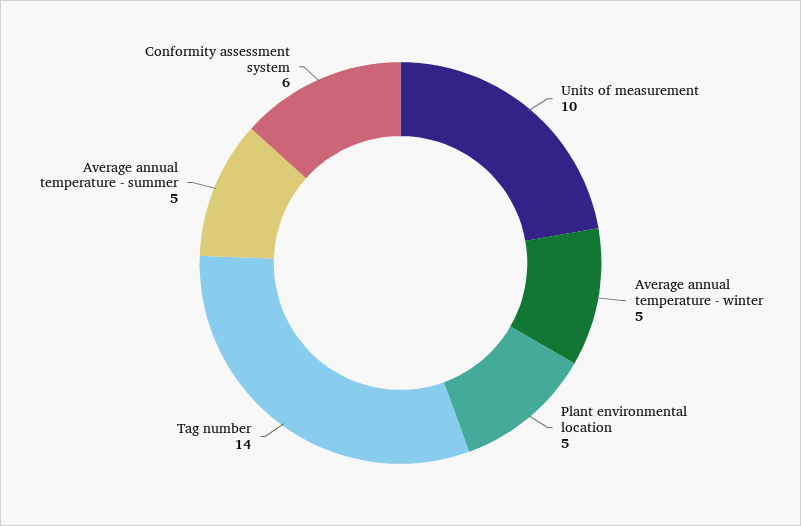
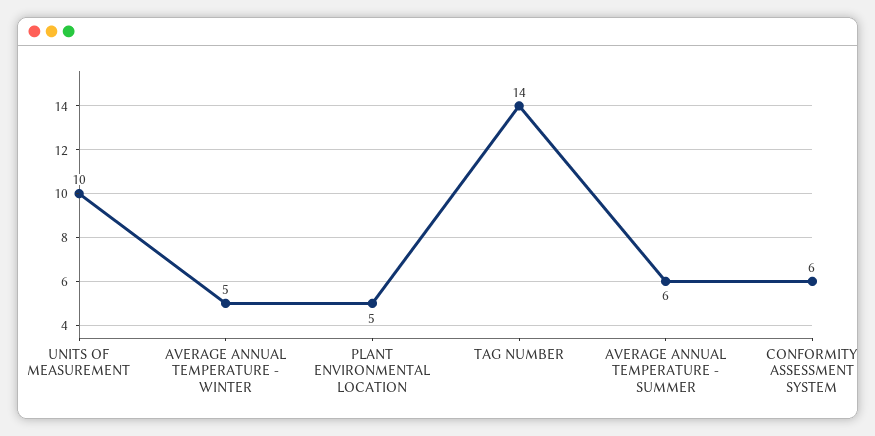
  {
    "Units of measurement": 10,
    "Average annual temperature - winter": 5,
    "Plant environmental location": 5,
    "Tag number": 14,
-   "Average annual temperature - summer": 5,
+   "Average annual temperature - summer": 6,
    "Conformity assessment system": 6
  }

